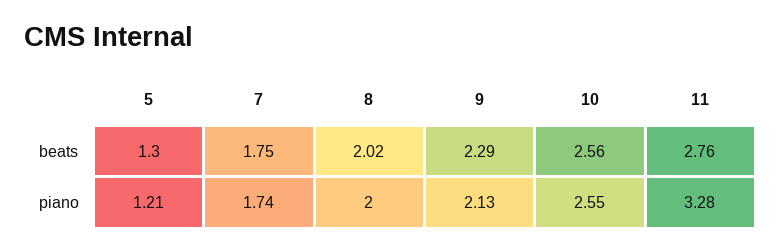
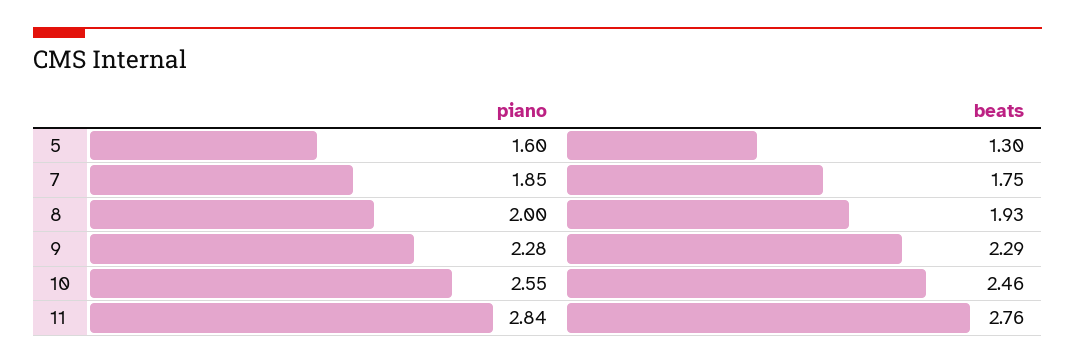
  {
    "5": {
      "beats": 1.3,
-     "piano": 1.21
+     "piano": 1.6
    },
    "7": {
      "beats": 1.75,
-     "piano": 1.74
+     "piano": 1.85
    },
    "8": {
-     "beats": 2.02,
+     "beats": 1.93,
      "piano": 2
    },
    "9": {
      "beats": 2.29,
-     "piano": 2.13
+     "piano": 2.28
    },
    "10": {
-     "beats": 2.56,
+     "beats": 2.46,
      "piano": 2.55
    },
    "11": {
      "beats": 2.76,
-     "piano": 3.28
+     "piano": 2.84
    }
  }

